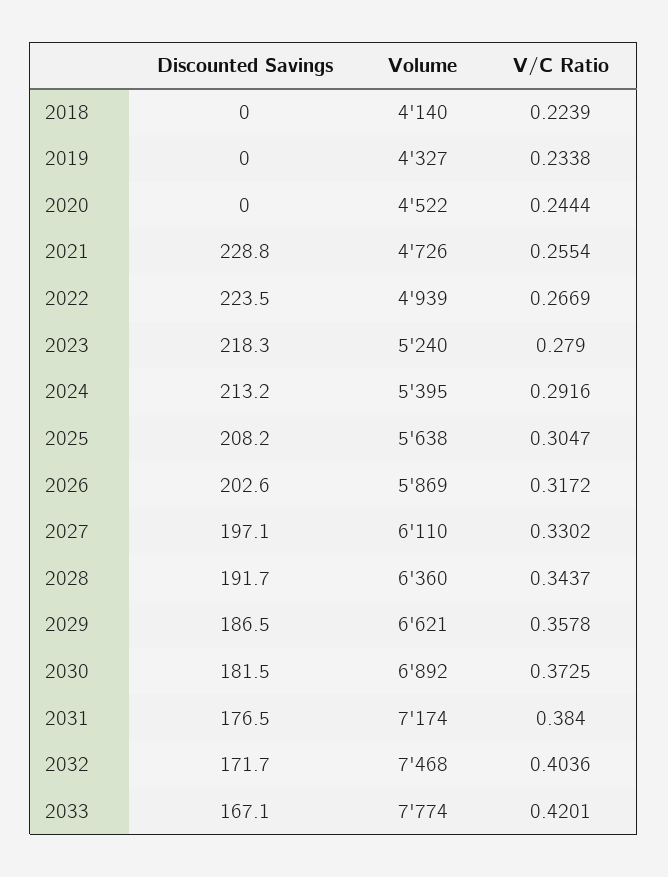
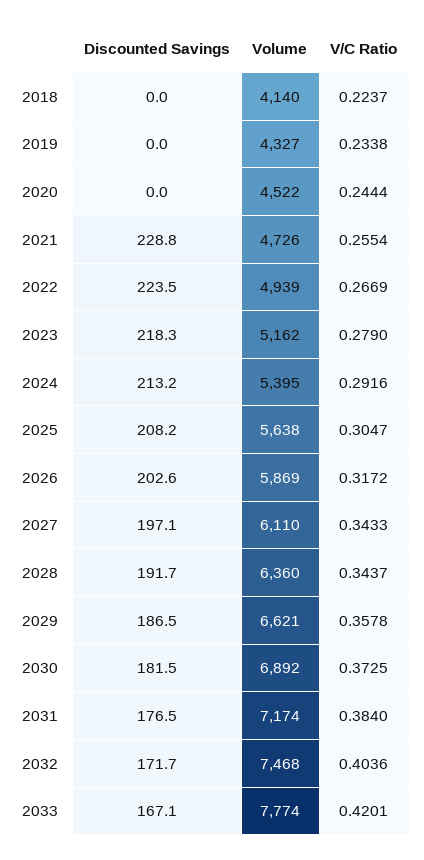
  {
    "Discounted Savings": {
      "2018": 0,
      "2019": 0,
      "2020": 0,
      "2021": 228.8,
      "2022": 223.5,
      "2023": 218.3,
      "2024": 213.2,
      "2025": 208.2,
      "2026": 202.6,
      "2027": 197.1,
      "2028": 191.7,
      "2029": 186.5,
      "2030": 181.5,
      "2031": 176.5,
      "2032": 171.7,
      "2033": 167.1
    },
    "Volume": {
      "2018": 4140,
      "2019": 4327,
      "2020": 4522,
      "2021": 4726,
      "2022": 4939,
-     "2023": 5240,
+     "2023": 5162,
      "2024": 5395,
      "2025": 5638,
      "2026": 5869,
      "2027": 6110,
      "2028": 6360,
      "2029": 6621,
      "2030": 6892,
      "2031": 7174,
      "2032": 7468,
      "2033": 7774
    },
    "V/C Ratio": {
-     "2018": 0.2239,
+     "2018": 0.2237,
      "2019": 0.2338,
      "2020": 0.2444,
      "2021": 0.2554,
      "2022": 0.2669,
      "2023": 0.279,
      "2024": 0.2916,
      "2025": 0.3047,
      "2026": 0.3172,
-     "2027": 0.3302,
+     "2027": 0.3433,
      "2028": 0.3437,
      "2029": 0.3578,
      "2030": 0.3725,
      "2031": 0.384,
      "2032": 0.4036,
      "2033": 0.4201
    }
  }

